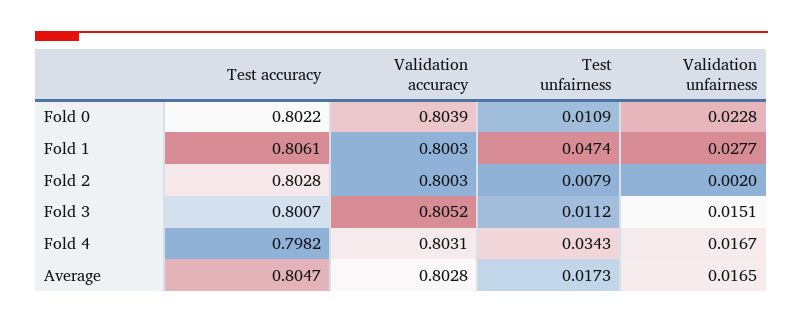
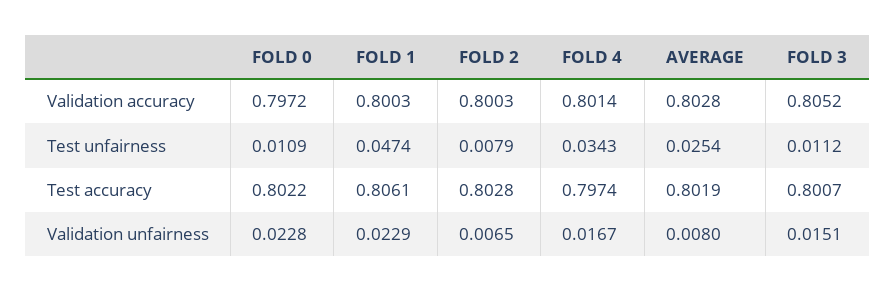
  {
    "Test accuracy": {
      "Fold 0": 0.8022,
      "Fold 1": 0.8061,
      "Fold 2": 0.8028,
      "Fold 3": 0.8007,
-     "Fold 4": 0.7982,
+     "Fold 4": 0.7974,
-     "Average": 0.8047
+     "Average": 0.8019
    },
    "Validation accuracy": {
-     "Fold 0": 0.8039,
+     "Fold 0": 0.7972,
      "Fold 1": 0.8003,
      "Fold 2": 0.8003,
      "Fold 3": 0.8052,
-     "Fold 4": 0.8031,
+     "Fold 4": 0.8014,
      "Average": 0.8028
    },
    "Test unfairness": {
      "Fold 0": 0.0109,
      "Fold 1": 0.0474,
      "Fold 2": 0.0079,
      "Fold 3": 0.0112,
      "Fold 4": 0.0343,
-     "Average": 0.0173
+     "Average": 0.0254
    },
    "Validation unfairness": {
      "Fold 0": 0.0228,
-     "Fold 1": 0.0277,
+     "Fold 1": 0.0229,
-     "Fold 2": 0.002,
+     "Fold 2": 0.0065,
      "Fold 3": 0.0151,
      "Fold 4": 0.0167,
-     "Average": 0.0165
+     "Average": 0.008
    }
  }

